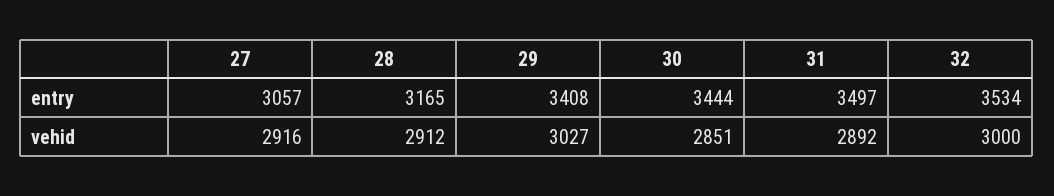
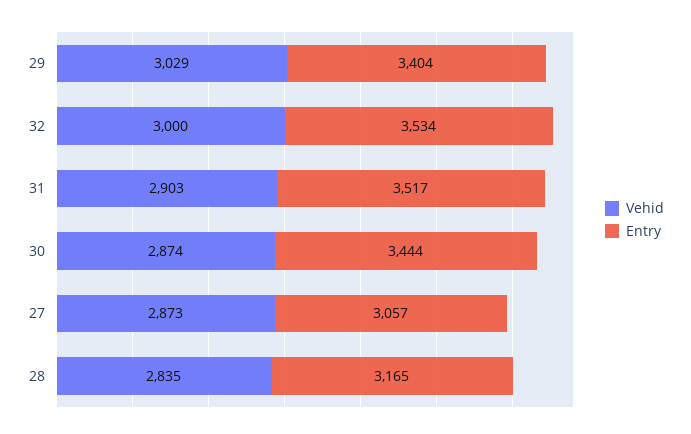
  {
    "entry": {
      "27": 3057,
      "28": 3165,
-     "29": 3408,
+     "29": 3404,
      "30": 3444,
-     "31": 3497,
+     "31": 3517,
      "32": 3534
    },
    "vehid": {
-     "27": 2916,
+     "27": 2873,
-     "28": 2912,
+     "28": 2835,
-     "29": 3027,
+     "29": 3029,
-     "30": 2851,
+     "30": 2874,
-     "31": 2892,
+     "31": 2903,
      "32": 3000
    }
  }

